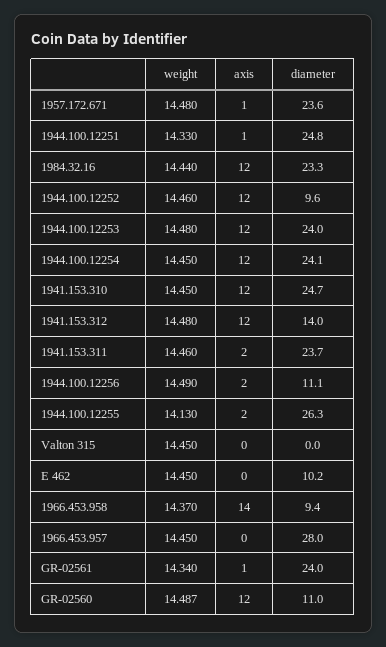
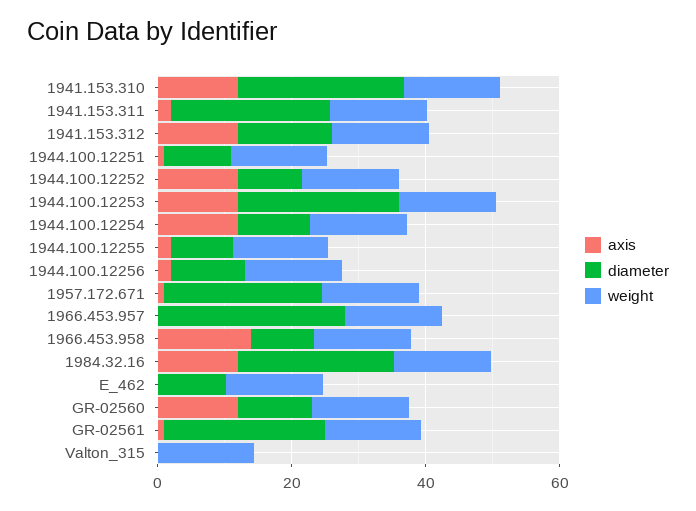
  {
    "weight": {
      "1957.172.671": 14.48,
      "1944.100.12251": 14.33,
      "1984.32.16": 14.44,
      "1944.100.12252": 14.46,
      "1944.100.12253": 14.48,
      "1944.100.12254": 14.45,
      "1941.153.310": 14.45,
      "1941.153.312": 14.48,
      "1941.153.311": 14.46,
      "1944.100.12256": 14.49,
      "1944.100.12255": 14.13,
      "Valton 315": 14.45,
      "E 462": 14.45,
      "1966.453.958": 14.37,
      "1966.453.957": 14.45,
      "GR-02561": 14.34,
      "GR-02560": 14.487
    },
    "axis": {
      "1957.172.671": 1,
      "1944.100.12251": 1,
      "1984.32.16": 12,
      "1944.100.12252": 12,
      "1944.100.12253": 12,
      "1944.100.12254": 12,
      "1941.153.310": 12,
      "1941.153.312": 12,
      "1941.153.311": 2,
      "1944.100.12256": 2,
      "1944.100.12255": 2,
      "Valton 315": 0,
      "E 462": 0,
      "1966.453.958": 14,
      "1966.453.957": 0,
      "GR-02561": 1,
      "GR-02560": 12
    },
    "diameter": {
      "1957.172.671": 23.6,
-     "1944.100.12251": 24.8,
+     "1944.100.12251": 10,
      "1984.32.16": 23.3,
      "1944.100.12252": 9.6,
      "1944.100.12253": 24,
-     "1944.100.12254": 24.1,
+     "1944.100.12254": 10,
      "1941.153.310": 24.7,
      "1941.153.312": 14,
      "1941.153.311": 23.7,
      "1944.100.12256": 11.1,
-     "1944.100.12255": 26.3,
+     "1944.100.12255": 10,
      "Valton 315": 0,
      "E 462": 10.2,
      "1966.453.958": 9.4,
      "1966.453.957": 28,
      "GR-02561": 24,
      "GR-02560": 11
    }
  }

